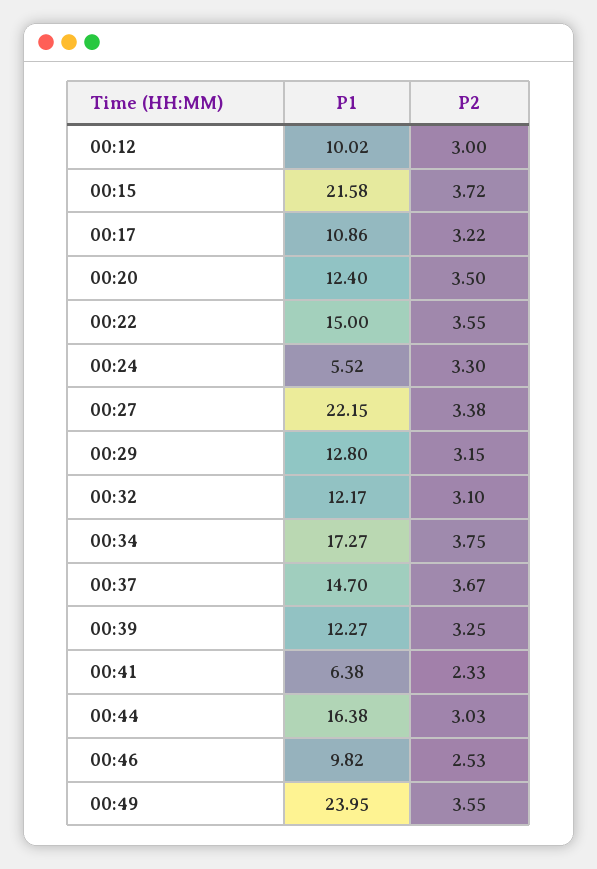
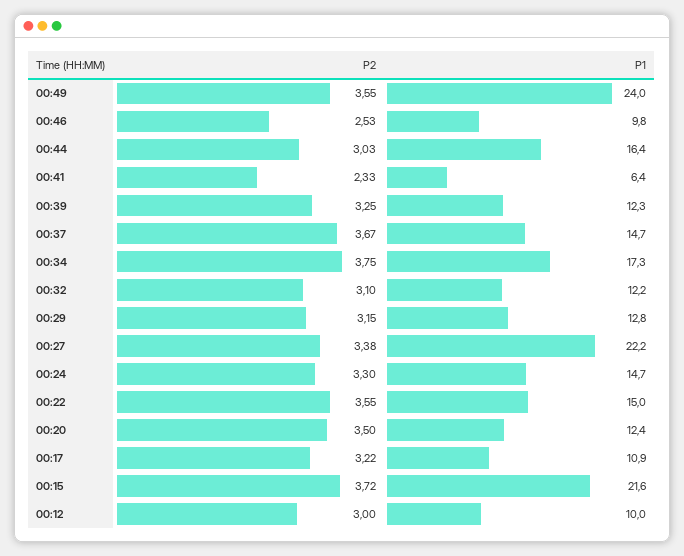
  {
    "P1": {
      "00:12": 10.02,
      "00:15": 21.58,
      "00:17": 10.86,
      "00:20": 12.4,
      "00:22": 15,
-     "00:24": 5.52,
+     "00:24": 14.7,
      "00:27": 22.15,
      "00:29": 12.8,
      "00:32": 12.17,
      "00:34": 17.27,
      "00:37": 14.7,
      "00:39": 12.27,
      "00:41": 6.38,
      "00:44": 16.38,
      "00:46": 9.82,
      "00:49": 23.95
    },
    "P2": {
      "00:12": 3,
      "00:15": 3.72,
      "00:17": 3.22,
      "00:20": 3.5,
      "00:22": 3.55,
      "00:24": 3.3,
      "00:27": 3.38,
      "00:29": 3.15,
      "00:32": 3.1,
      "00:34": 3.75,
      "00:37": 3.67,
      "00:39": 3.25,
      "00:41": 2.33,
      "00:44": 3.03,
      "00:46": 2.53,
      "00:49": 3.55
    }
  }

